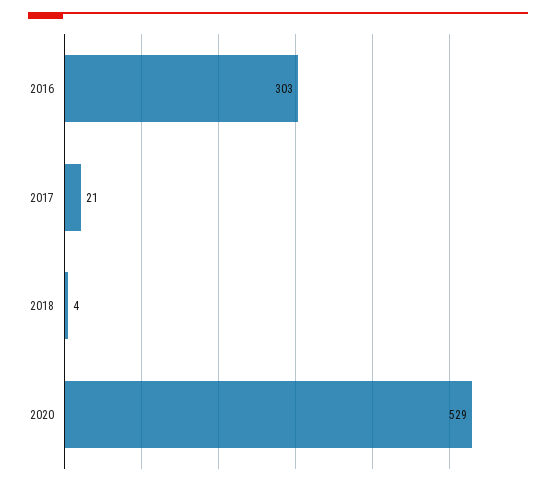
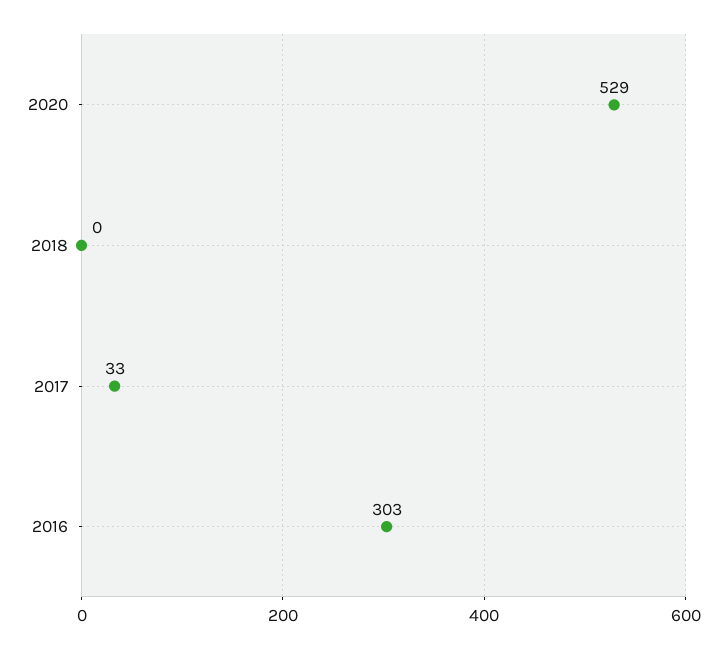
  {
    "2016": 303,
-   "2017": 21,
+   "2017": 33,
-   "2018": 4,
+   "2018": 0,
    "2020": 529
  }

